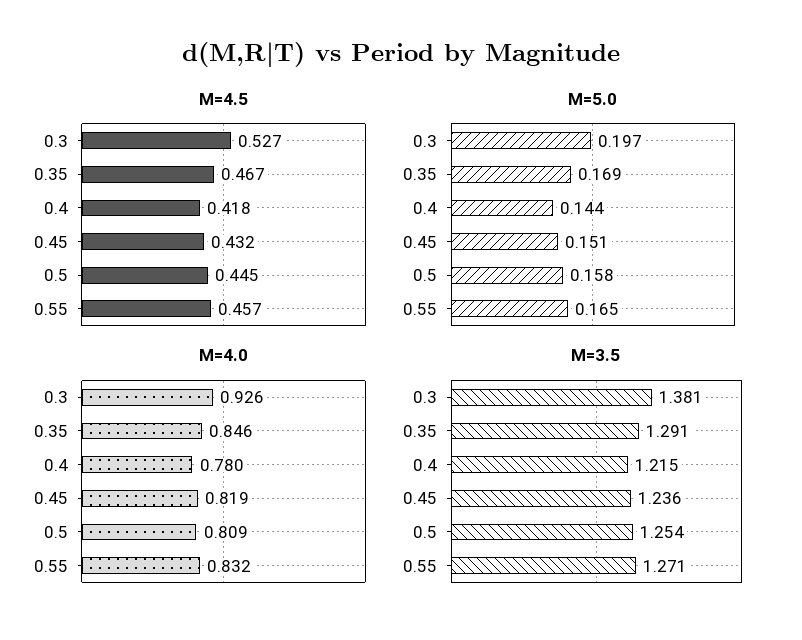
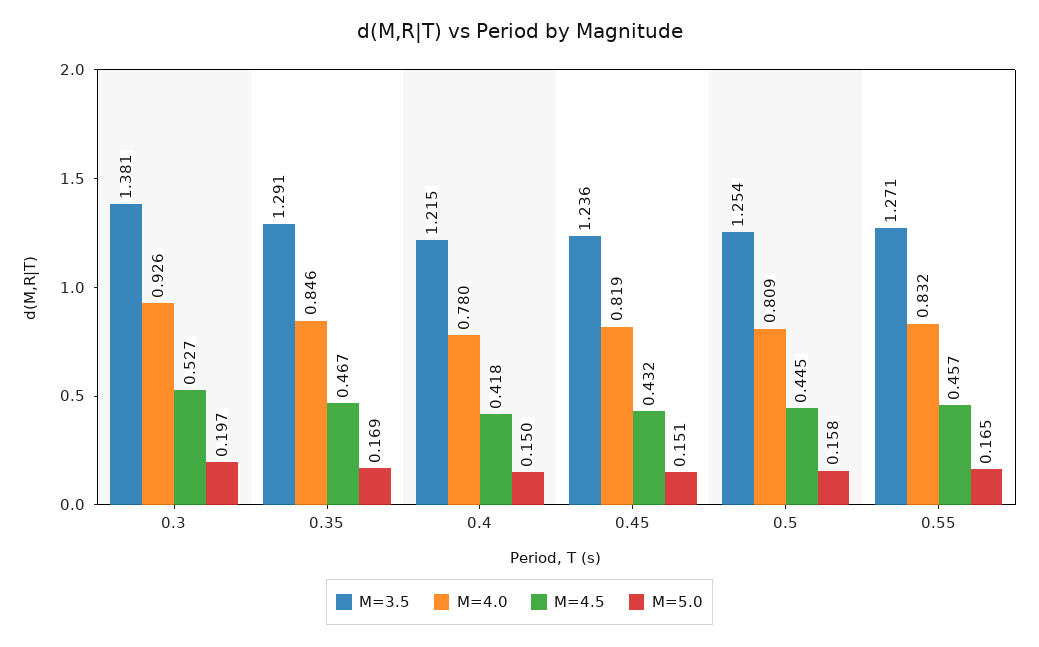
  {
    "M=4.5": {
      "0.3": 0.527,
      "0.35": 0.467,
      "0.4": 0.418,
      "0.45": 0.432,
      "0.5": 0.445,
      "0.55": 0.457
    },
    "M=5.0": {
      "0.3": 0.197,
      "0.35": 0.169,
-     "0.4": 0.144,
+     "0.4": 0.15,
      "0.45": 0.151,
      "0.5": 0.158,
      "0.55": 0.165
    },
    "M=4.0": {
      "0.3": 0.926,
      "0.35": 0.846,
      "0.4": 0.78,
      "0.45": 0.819,
      "0.5": 0.809,
      "0.55": 0.832
    },
    "M=3.5": {
      "0.3": 1.381,
      "0.35": 1.291,
      "0.4": 1.215,
      "0.45": 1.236,
      "0.5": 1.254,
      "0.55": 1.271
    }
  }

